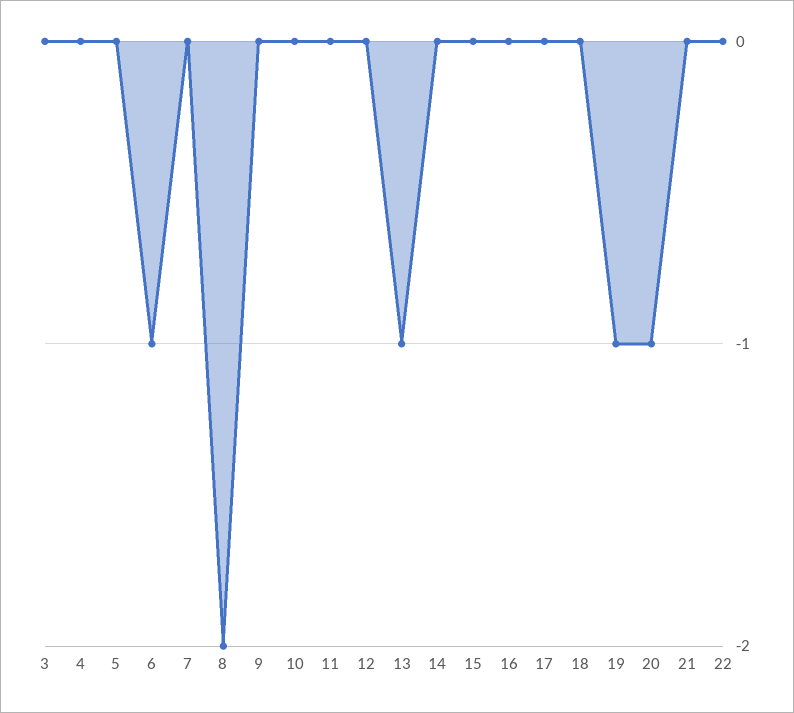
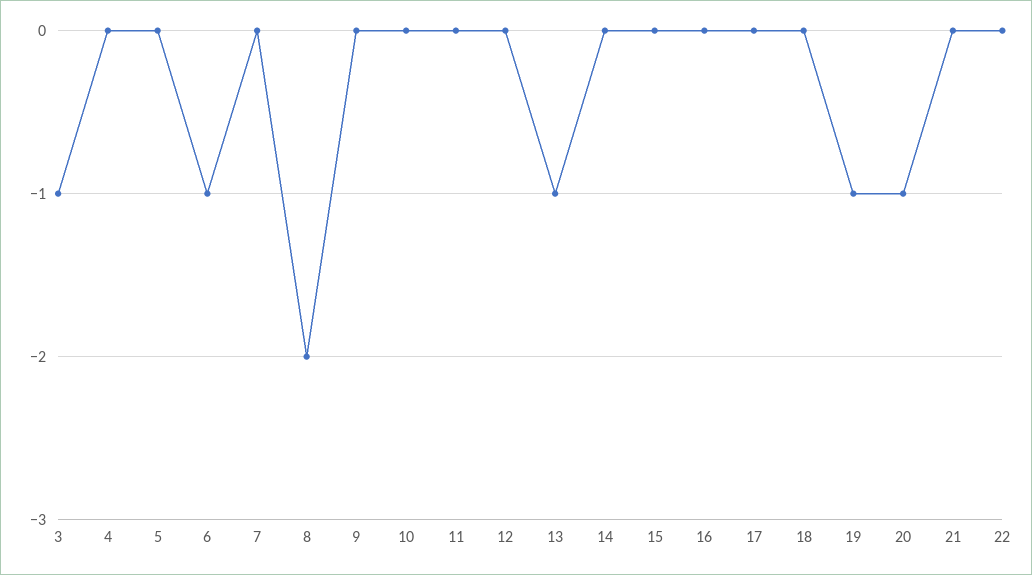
  {
-   "3": 0,
+   "3": -1,
    "4": 0,
    "5": 0,
    "6": -1,
    "7": 0,
    "8": -2,
    "9": 0,
    "10": 0,
    "11": 0,
    "12": 0,
    "13": -1,
    "14": 0,
    "15": 0,
    "16": 0,
    "17": 0,
    "18": 0,
    "19": -1,
    "20": -1,
    "21": 0,
    "22": 0
  }

